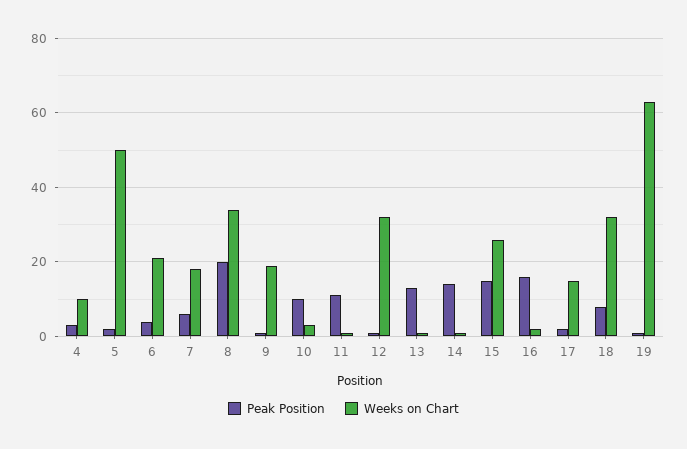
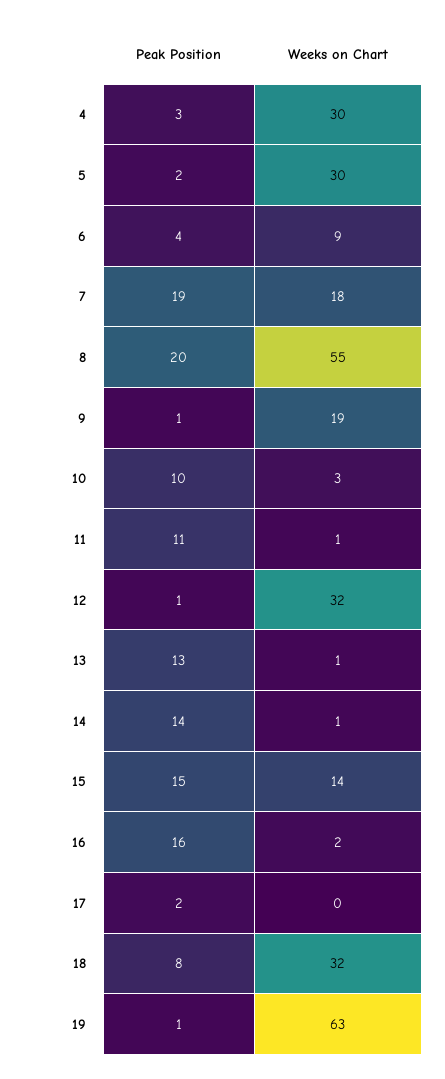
  {
    "Peak Position": {
      "4": 3,
      "5": 2,
      "6": 4,
-     "7": 5,
+     "7": 19,
      "8": 20,
      "9": 1,
      "10": 10,
      "11": 11,
      "12": 1,
      "13": 13,
      "14": 14,
      "15": 15,
      "16": 16,
      "17": 2,
      "18": 8,
      "19": 1
    },
    "Weeks on Chart": {
-     "4": 10,
+     "4": 30,
-     "5": 50,
+     "5": 30,
-     "6": 20,
+     "6": 9,
      "7": 18,
-     "8": 35,
+     "8": 55,
      "9": 19,
      "10": 3,
      "11": 1,
      "12": 32,
      "13": 1,
      "14": 1,
-     "15": 25,
+     "15": 14,
      "16": 2,
-     "17": 15,
+     "17": 0,
      "18": 32,
      "19": 63
    }
  }

